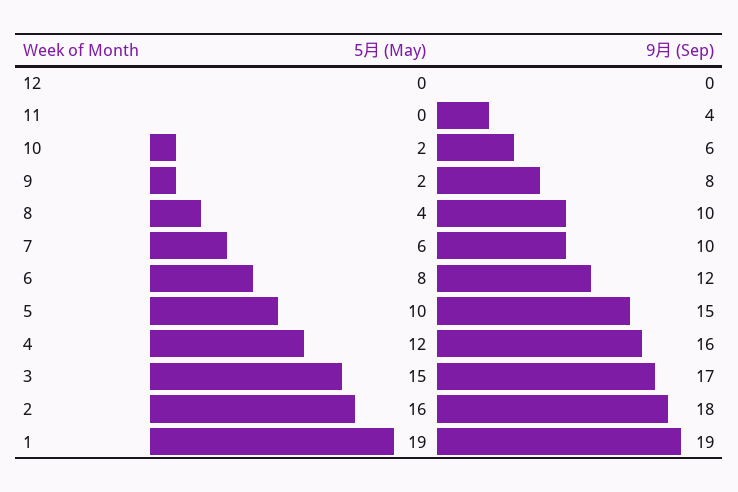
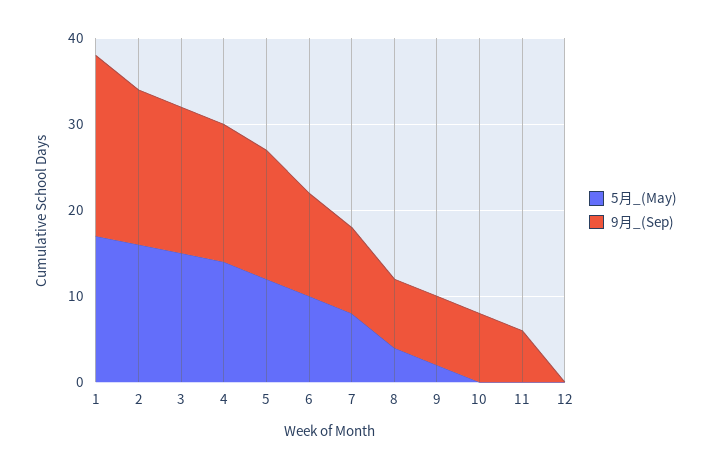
  {
    "5月 (May)": {
      "12": 0,
      "11": 0,
-     "10": 2,
+     "10": 0,
      "9": 2,
      "8": 4,
-     "7": 6,
+     "7": 8,
-     "6": 8,
+     "6": 10,
-     "5": 10,
+     "5": 12,
-     "4": 12,
+     "4": 14,
      "3": 15,
      "2": 16,
-     "1": 19
+     "1": 17
    },
    "9月 (Sep)": {
      "12": 0,
-     "11": 4,
+     "11": 6,
-     "10": 6,
+     "10": 8,
      "9": 8,
-     "8": 10,
+     "8": 8,
      "7": 10,
      "6": 12,
      "5": 15,
      "4": 16,
      "3": 17,
      "2": 18,
-     "1": 19
+     "1": 21
    }
  }

